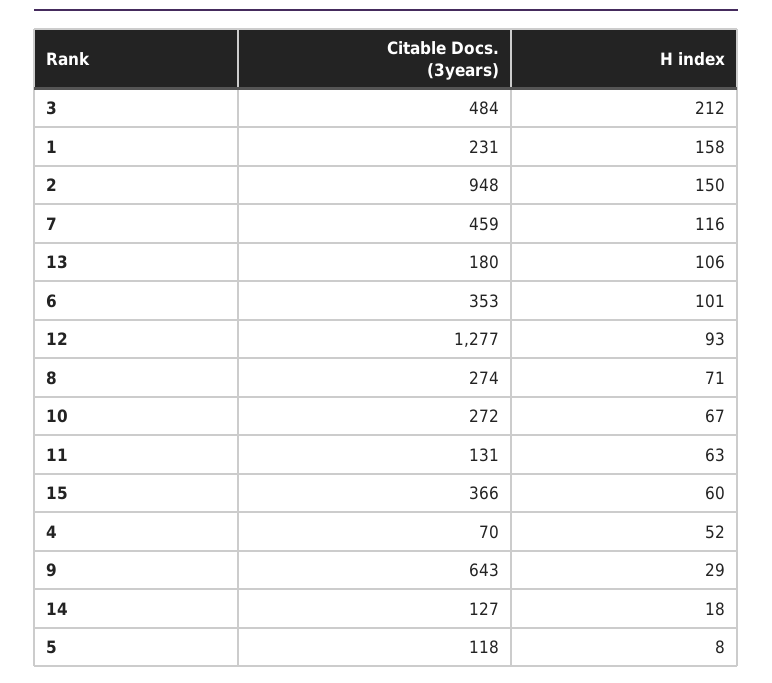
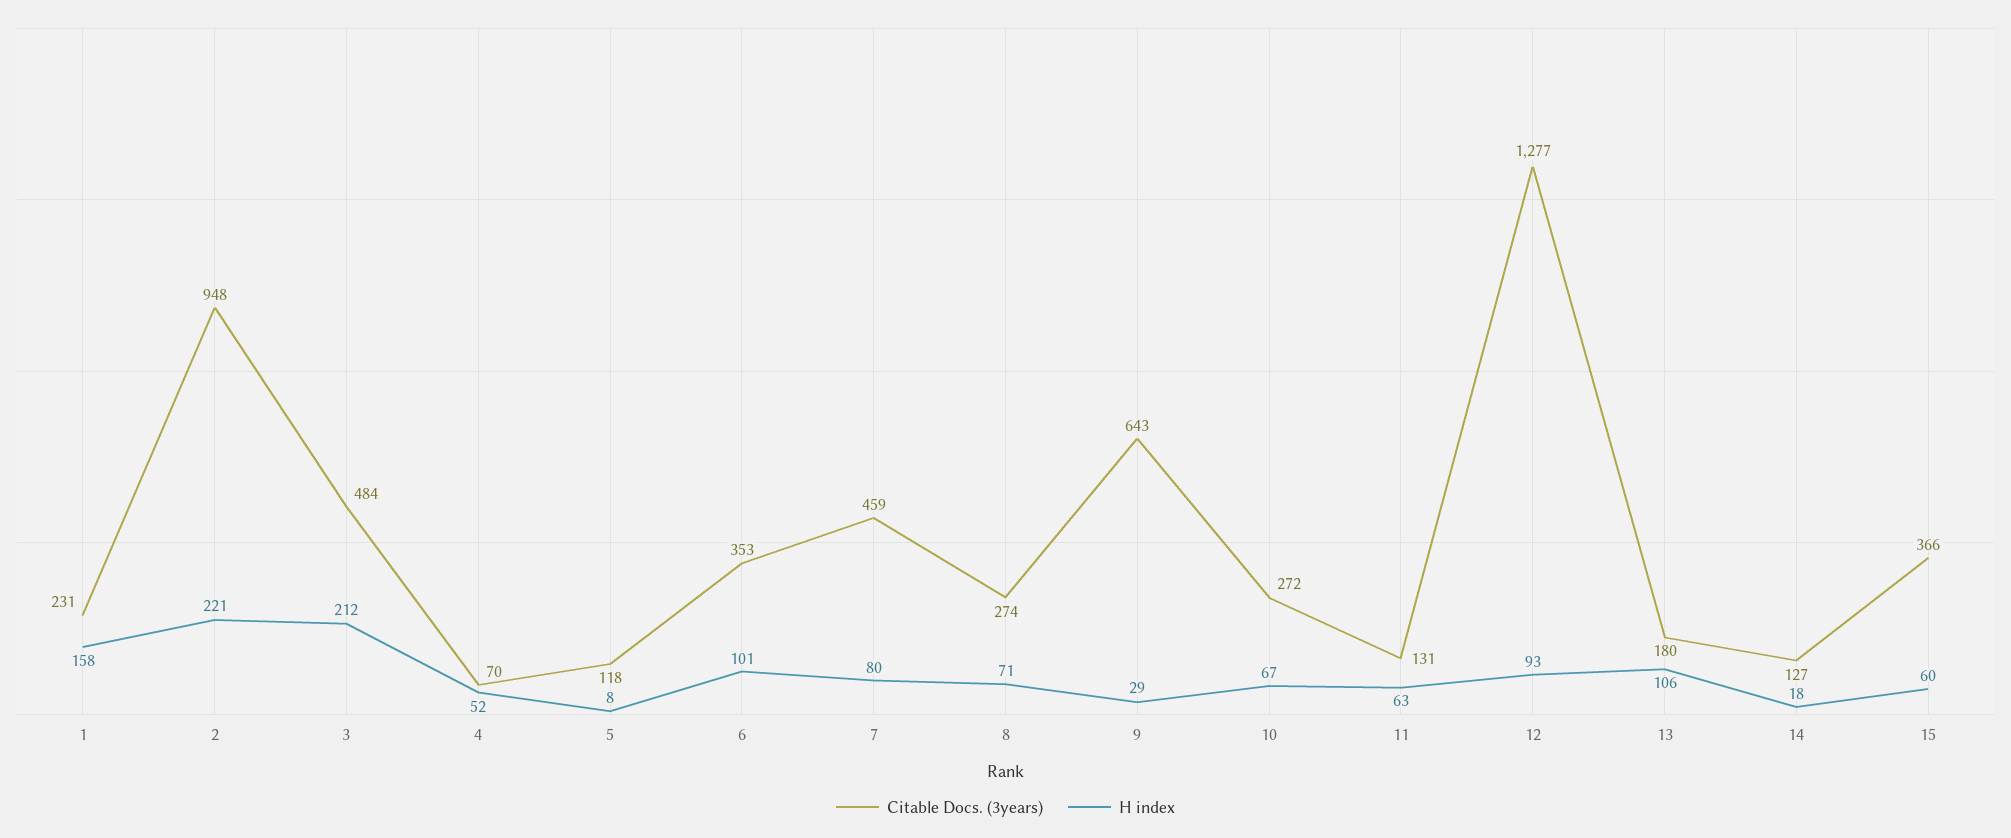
  {
    "Citable Docs. (3years)": {
      "3": 484,
      "1": 231,
      "2": 948,
      "7": 459,
      "13": 180,
      "6": 353,
      "12": 1277,
      "8": 274,
      "10": 272,
      "11": 131,
      "15": 366,
      "4": 70,
      "9": 643,
      "14": 127,
      "5": 118
    },
    "H index": {
      "3": 212,
      "1": 158,
-     "2": 150,
+     "2": 221,
-     "7": 116,
+     "7": 80,
      "13": 106,
      "6": 101,
      "12": 93,
      "8": 71,
      "10": 67,
      "11": 63,
      "15": 60,
      "4": 52,
      "9": 29,
      "14": 18,
      "5": 8
    }
  }

